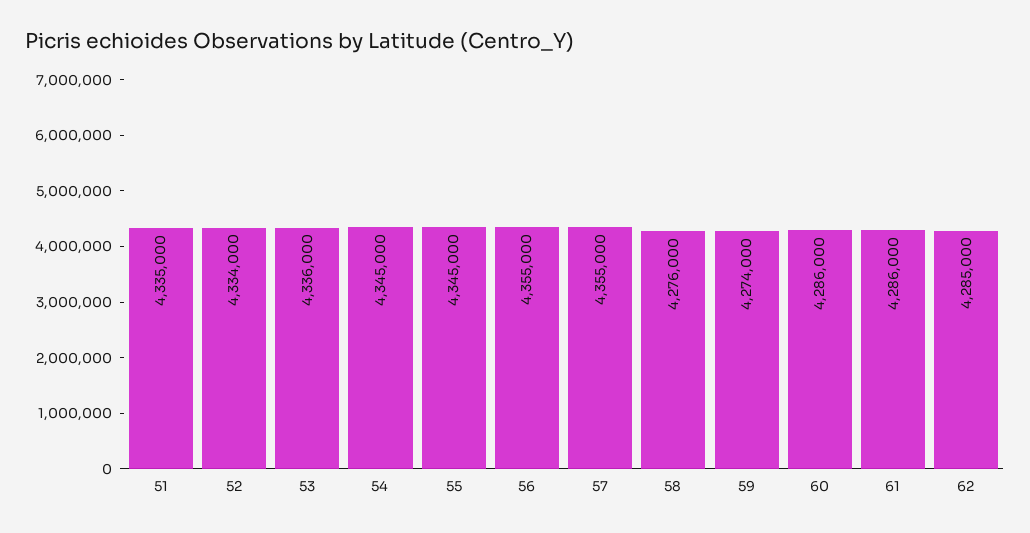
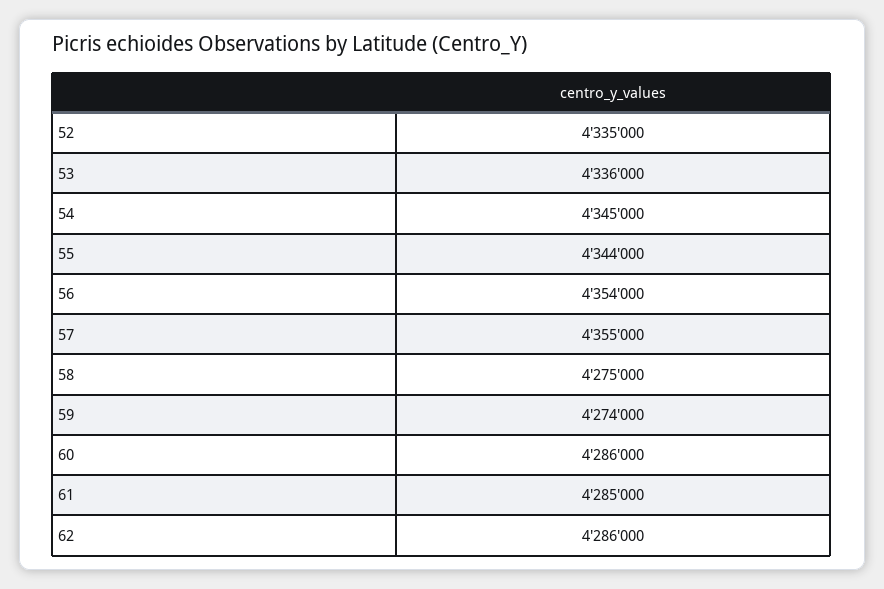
  {
-   "51": 4335000,
-   "52": 4334000,
+   "52": 4335000,
    "53": 4336000,
    "54": 4345000,
-   "55": 4345000,
+   "55": 4344000,
-   "56": 4355000,
+   "56": 4354000,
    "57": 4355000,
-   "58": 4276000,
+   "58": 4275000,
    "59": 4274000,
    "60": 4286000,
-   "61": 4286000,
+   "61": 4285000,
-   "62": 4285000
+   "62": 4286000
  }

